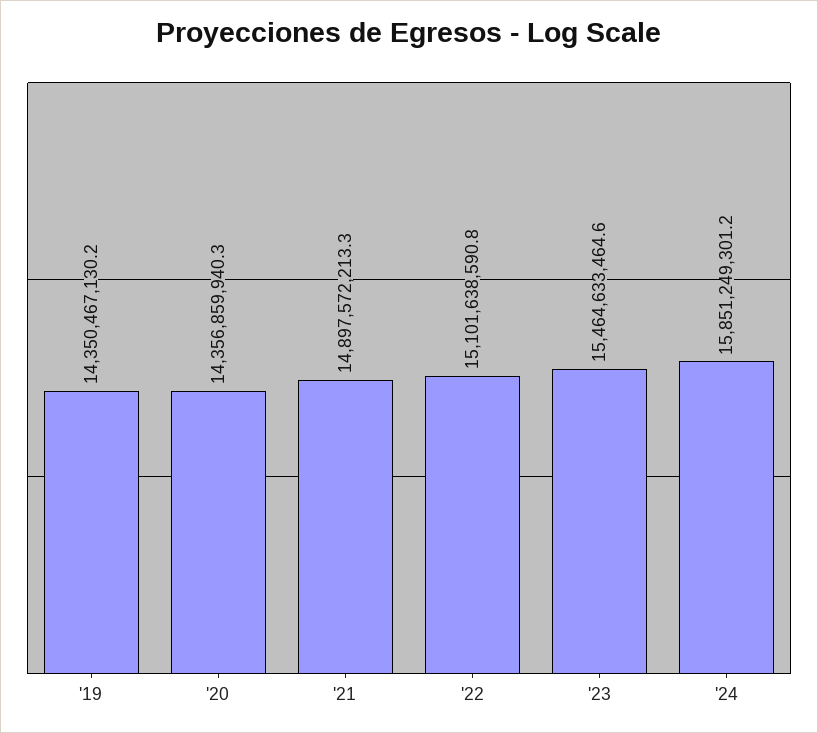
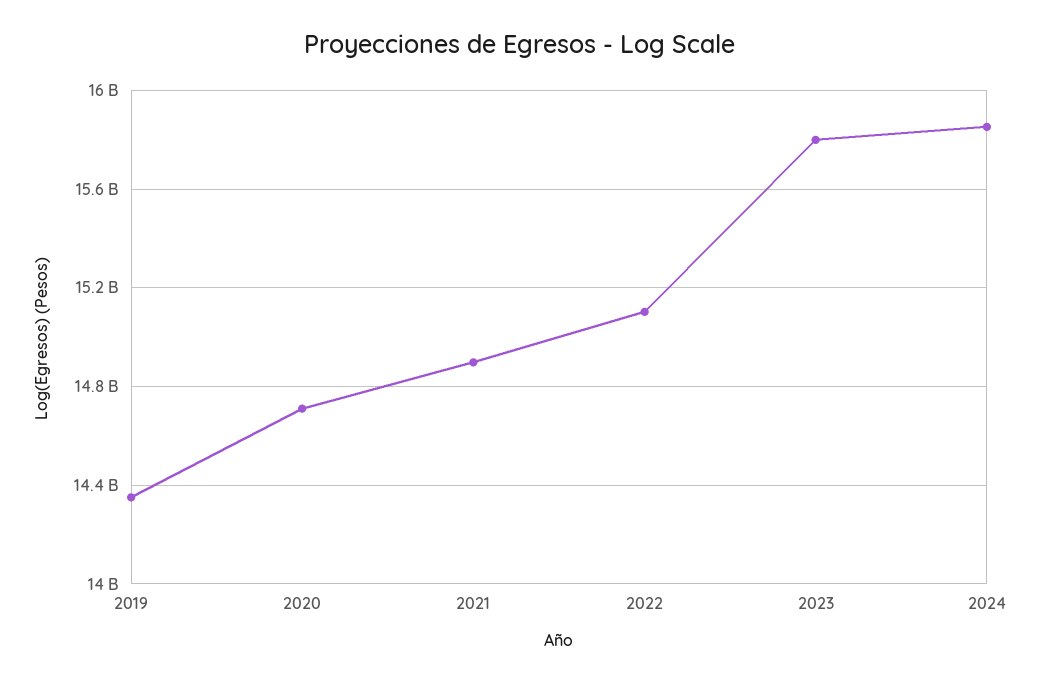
  {
    "'19": 14350467130.2,
-   "'20": 14356859940.3,
+   "'20": 14700000000,
    "'21": 14897572213.3,
    "'22": 15101638590.8,
-   "'23": 15464633464.6,
+   "'23": 15800000000,
    "'24": 15851249301.2
  }

